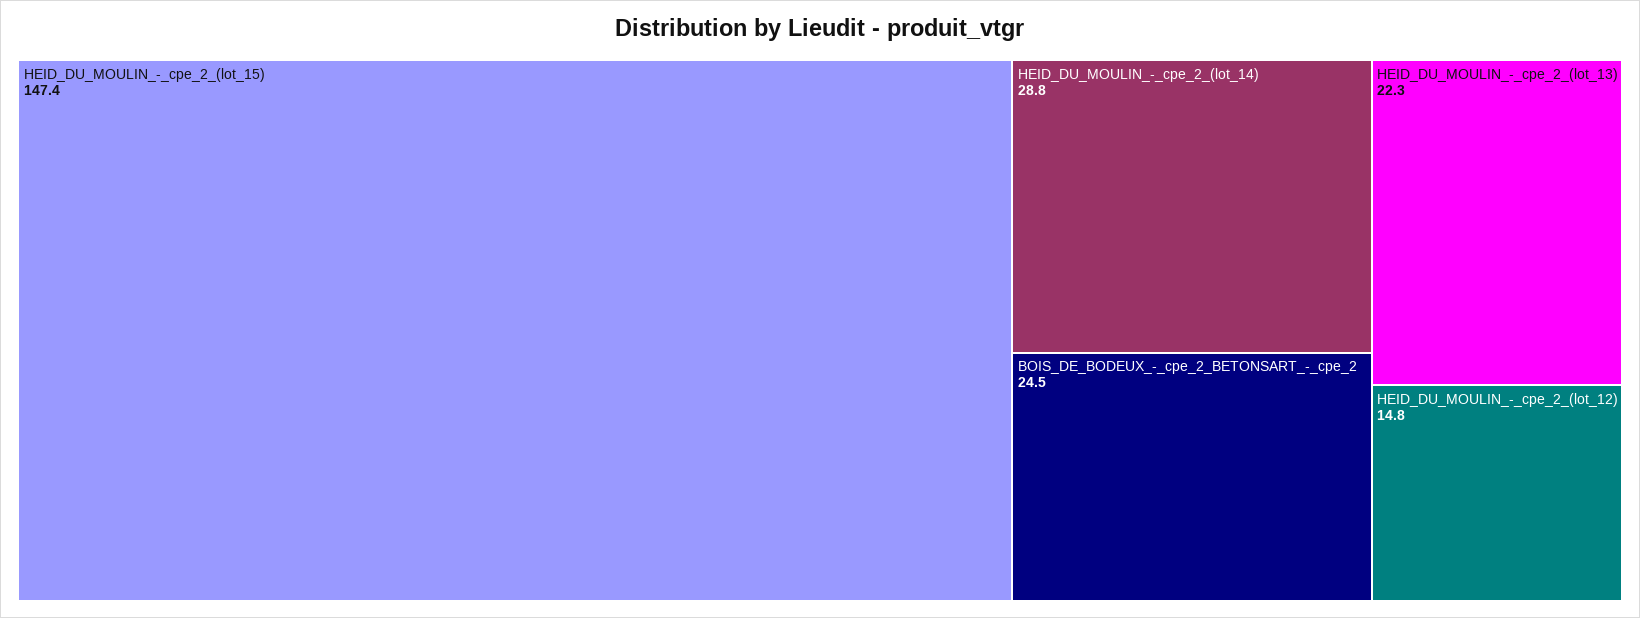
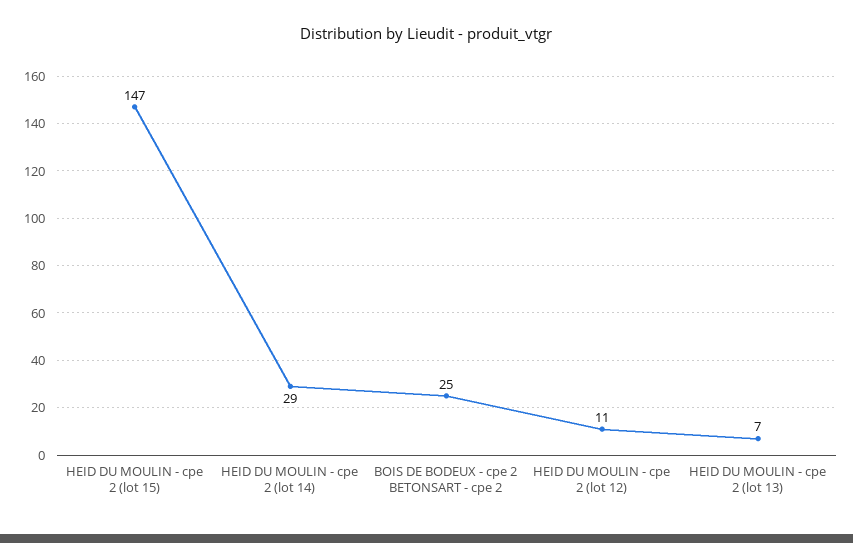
  {
    "HEID_DU_MOULIN_-_cpe_2_(lot_15)": 147.4,
    "HEID_DU_MOULIN_-_cpe_2_(lot_14)": 28.8,
    "BOIS_DE_BODEUX_-_cpe_2_BETONSART_-_cpe_2": 24.5,
-   "HEID_DU_MOULIN_-_cpe_2_(lot_13)": 22.3,
+   "HEID_DU_MOULIN_-_cpe_2_(lot_13)": 7,
-   "HEID_DU_MOULIN_-_cpe_2_(lot_12)": 14.8
+   "HEID_DU_MOULIN_-_cpe_2_(lot_12)": 11
  }

